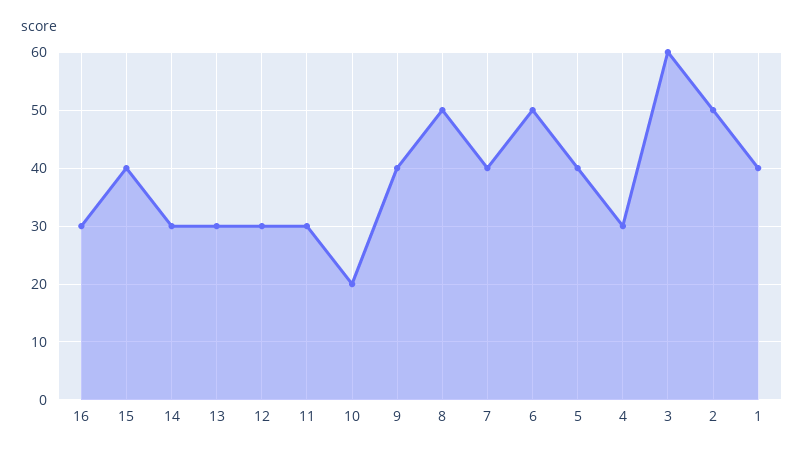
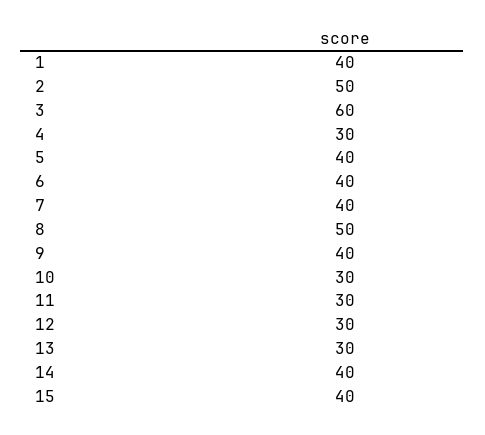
  {
-   "16": 30,
    "15": 40,
-   "14": 30,
+   "14": 40,
    "13": 30,
    "12": 30,
    "11": 30,
-   "10": 20,
+   "10": 30,
    "9": 40,
    "8": 50,
    "7": 40,
-   "6": 50,
+   "6": 40,
    "5": 40,
    "4": 30,
    "3": 60,
    "2": 50,
    "1": 40
  }

